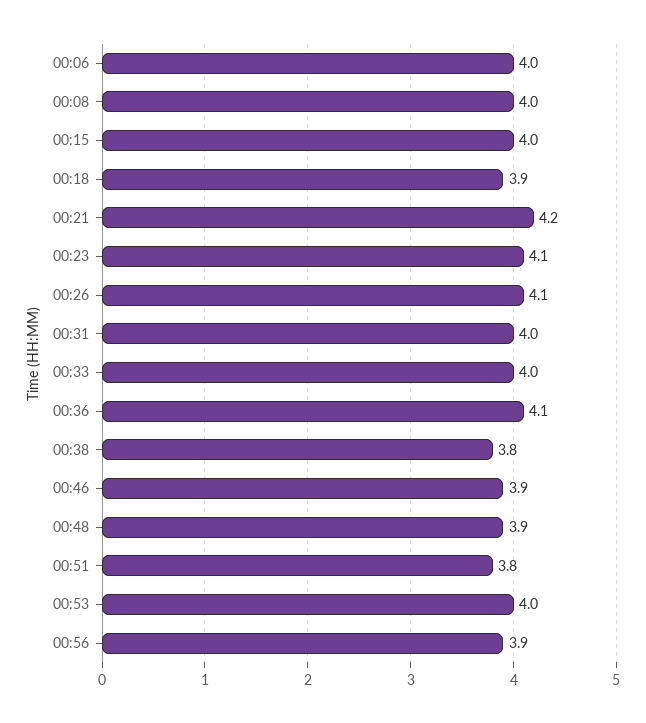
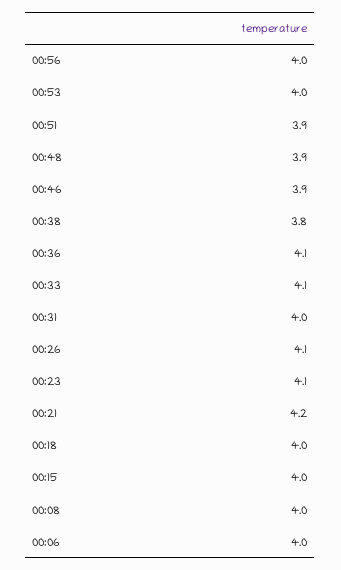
  {
    "00:06": 4,
    "00:08": 4,
    "00:15": 4,
-   "00:18": 3.9,
+   "00:18": 4,
    "00:21": 4.2,
    "00:23": 4.1,
    "00:26": 4.1,
    "00:31": 4,
-   "00:33": 4,
+   "00:33": 4.1,
    "00:36": 4.1,
    "00:38": 3.8,
    "00:46": 3.9,
    "00:48": 3.9,
-   "00:51": 3.8,
+   "00:51": 3.9,
    "00:53": 4,
-   "00:56": 3.9
+   "00:56": 4
  }

